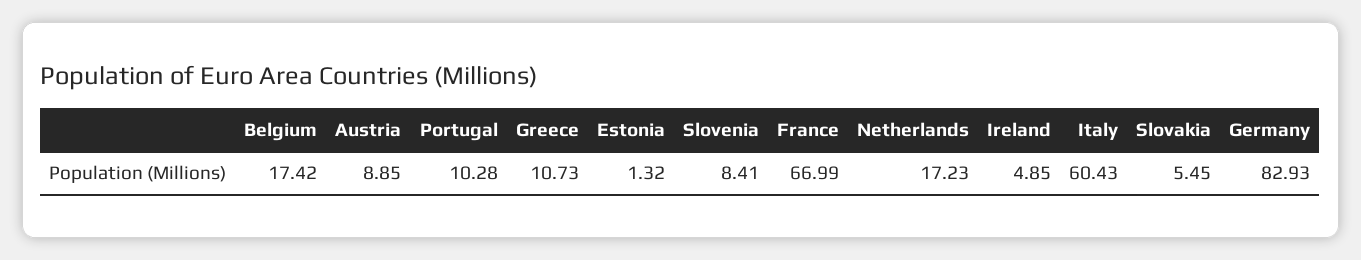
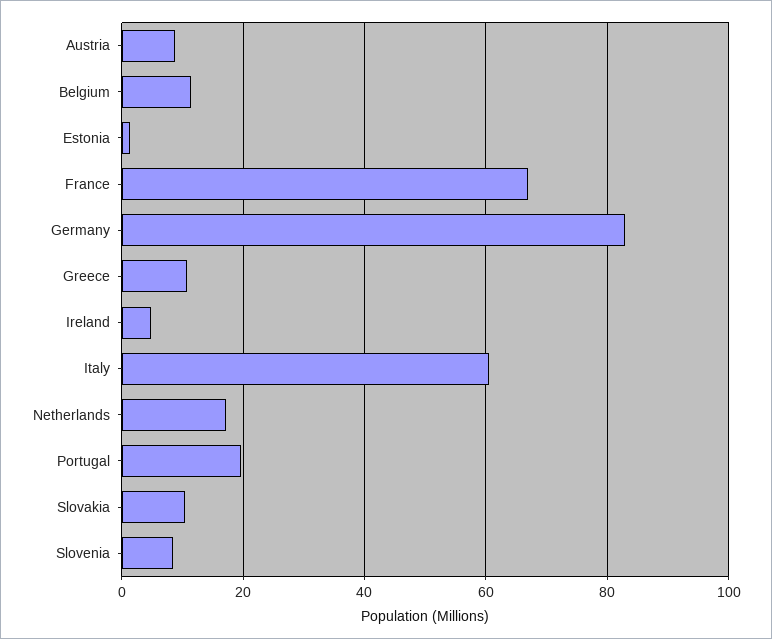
  {
-   "Belgium": 17.42,
+   "Belgium": 12,
    "Austria": 8.85,
-   "Portugal": 10.28,
+   "Portugal": 20,
    "Greece": 10.73,
    "Estonia": 1.32,
    "Slovenia": 8.41,
    "France": 66.99,
    "Netherlands": 17.23,
    "Ireland": 4.85,
    "Italy": 60.43,
-   "Slovakia": 5.45,
+   "Slovakia": 10,
    "Germany": 82.93
  }

